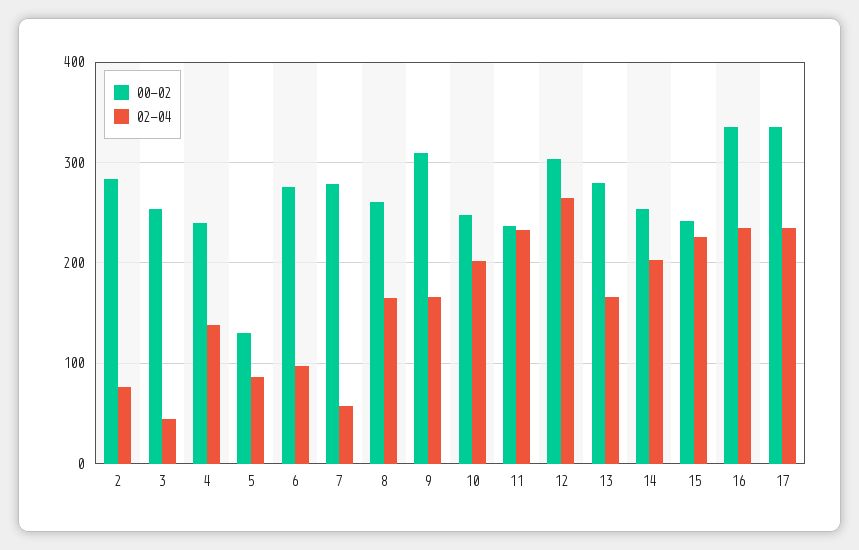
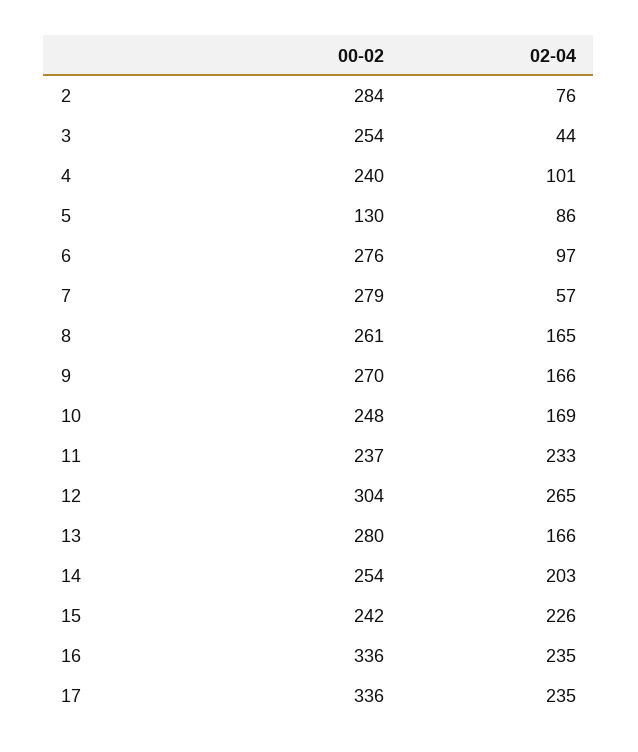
  {
    "00-02": {
      "2": 284,
      "3": 254,
      "4": 240,
      "5": 130,
      "6": 276,
      "7": 279,
      "8": 261,
-     "9": 310,
+     "9": 270,
      "10": 248,
      "11": 237,
      "12": 304,
      "13": 280,
      "14": 254,
      "15": 242,
      "16": 336,
      "17": 336
    },
    "02-04": {
      "2": 76,
      "3": 44,
-     "4": 140,
+     "4": 101,
      "5": 86,
      "6": 97,
      "7": 57,
      "8": 165,
      "9": 166,
-     "10": 200,
+     "10": 169,
      "11": 233,
      "12": 265,
      "13": 166,
      "14": 203,
      "15": 226,
      "16": 235,
      "17": 235
    }
  }

